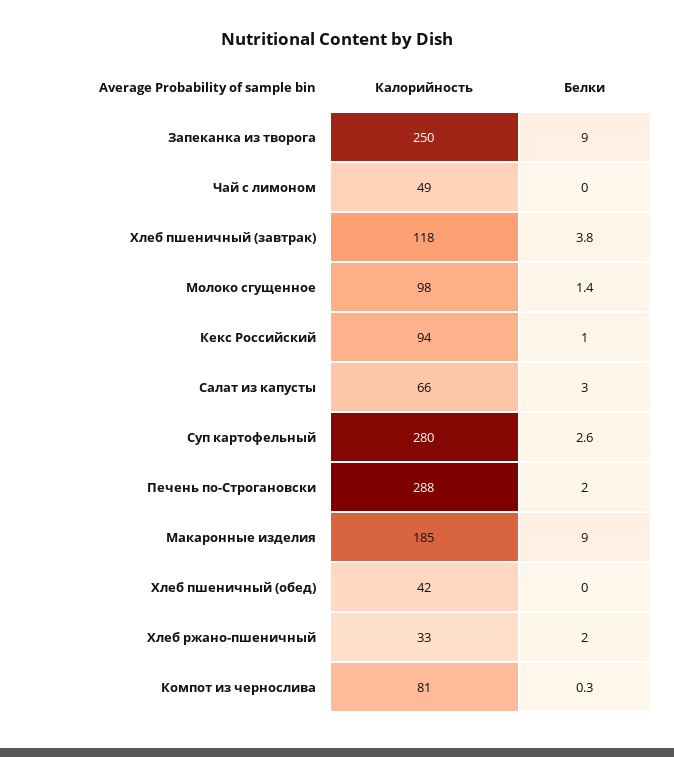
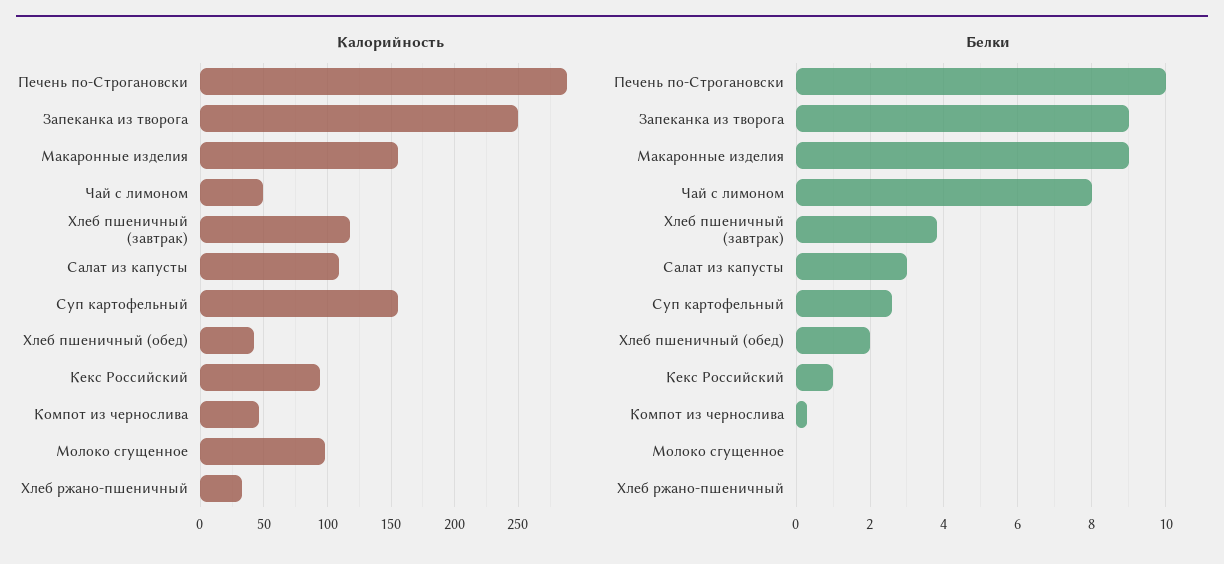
  {
    "Калорийность": {
      "Запеканка из творога": 250,
      "Чай с лимоном": 49,
      "Хлеб пшеничный (завтрак)": 118,
      "Молоко сгущенное": 98,
      "Кекс Российский": 94,
-     "Салат из капусты": 66,
+     "Салат из капусты": 110,
-     "Суп картофельный": 280,
+     "Суп картофельный": 155,
      "Печень по-Строгановски": 288,
-     "Макаронные изделия": 185,
+     "Макаронные изделия": 155,
      "Хлеб пшеничный (обед)": 42,
      "Хлеб ржано-пшеничный": 33,
-     "Компот из чернослива": 81
+     "Компот из чернослива": 45
    },
    "Белки": {
      "Запеканка из творога": 9,
-     "Чай с лимоном": 0,
+     "Чай с лимоном": 8,
      "Хлеб пшеничный (завтрак)": 3.8,
-     "Молоко сгущенное": 1.4,
+     "Молоко сгущенное": 0,
      "Кекс Российский": 1,
      "Салат из капусты": 3,
      "Суп картофельный": 2.6,
-     "Печень по-Строгановски": 2,
+     "Печень по-Строгановски": 10,
      "Макаронные изделия": 9,
-     "Хлеб пшеничный (обед)": 0,
+     "Хлеб пшеничный (обед)": 2,
-     "Хлеб ржано-пшеничный": 2,
+     "Хлеб ржано-пшеничный": 0,
      "Компот из чернослива": 0.3
    }
  }

